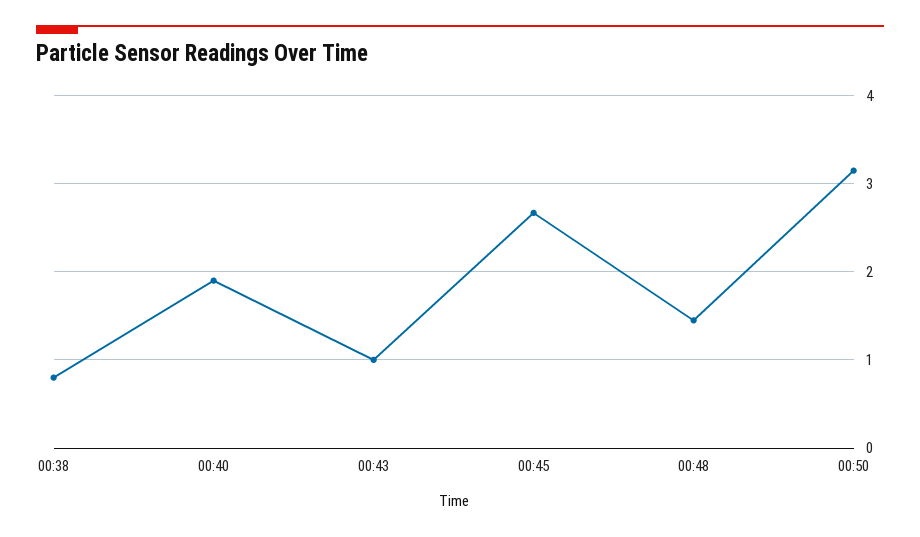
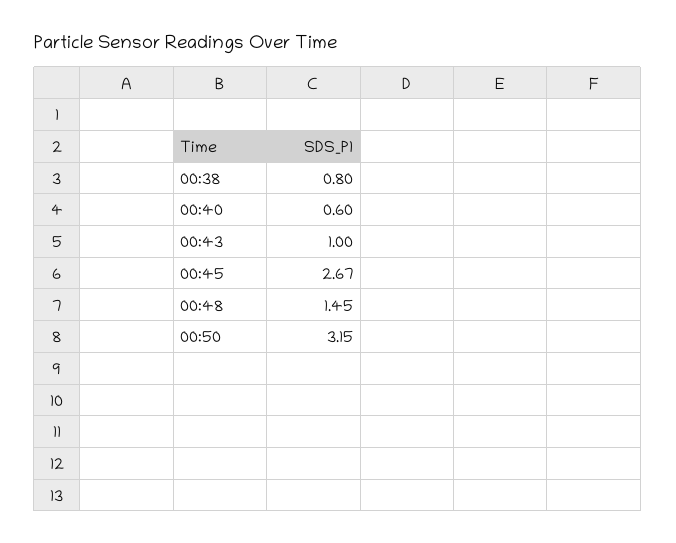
  {
    "00:38": 0.8,
-   "00:40": 1.9,
+   "00:40": 0.6,
    "00:43": 1,
    "00:45": 2.67,
    "00:48": 1.45,
    "00:50": 3.15
  }

